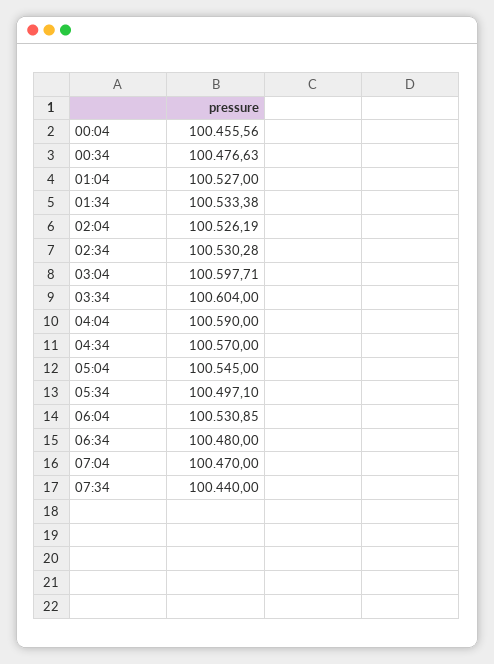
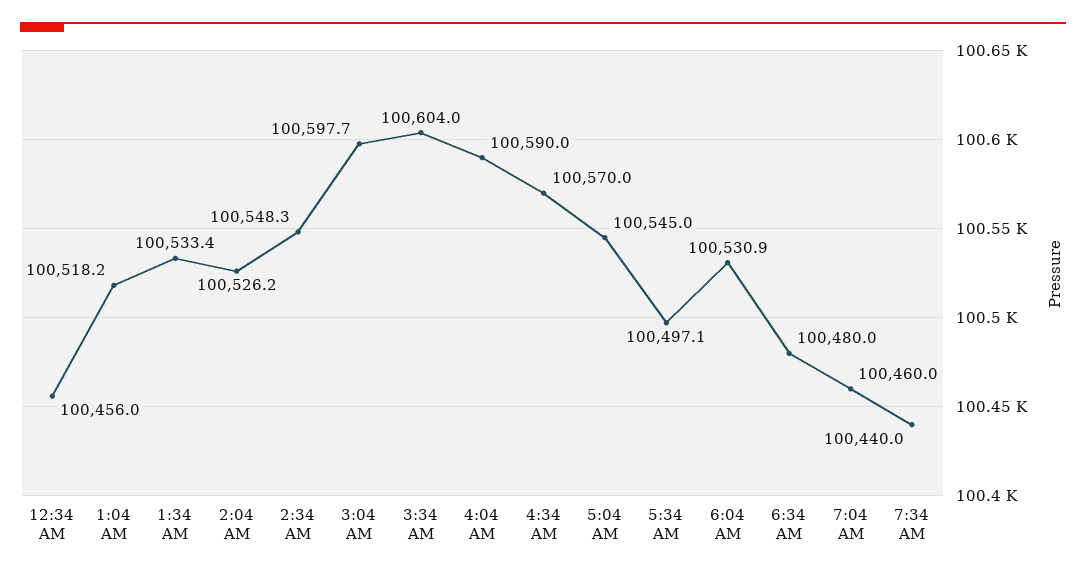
  {
-   "00:04": 100455.56,
-   "00:34": 100476.63,
+   "00:34": 100456,
-   "01:04": 100527,
+   "01:04": 100518.2,
    "01:34": 100533.38,
    "02:04": 100526.19,
-   "02:34": 100530.28,
+   "02:34": 100548.3,
    "03:04": 100597.71,
    "03:34": 100604,
    "04:04": 100590,
    "04:34": 100570,
    "05:04": 100545,
    "05:34": 100497.1,
    "06:04": 100530.85,
    "06:34": 100480,
-   "07:04": 100470,
+   "07:04": 100460,
    "07:34": 100440
  }

